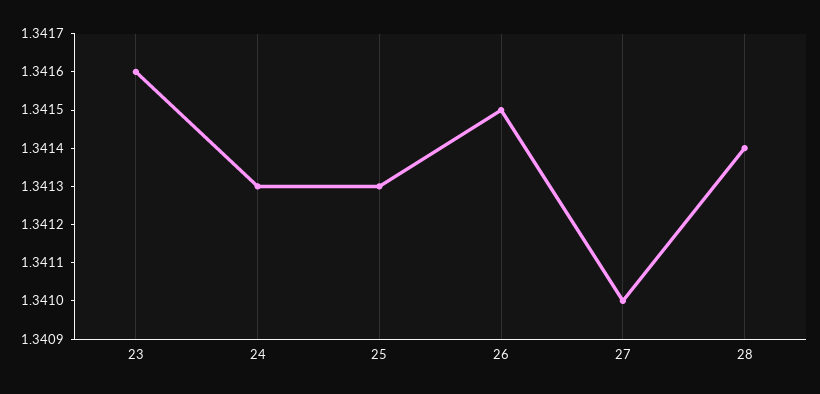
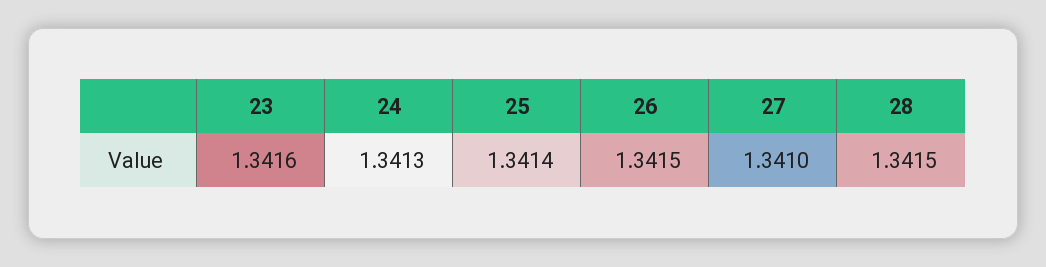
  {
    "23": 1.3416,
    "24": 1.3413,
-   "25": 1.3413,
+   "25": 1.3414,
    "26": 1.3415,
    "27": 1.341,
-   "28": 1.3414
+   "28": 1.3415
  }

